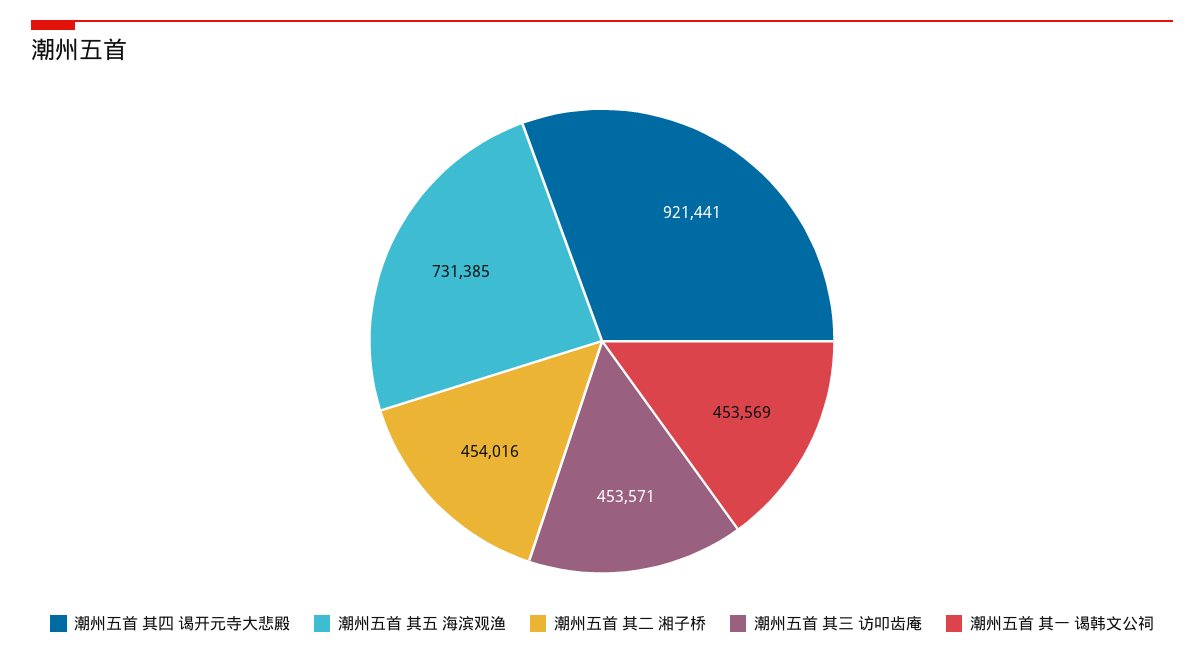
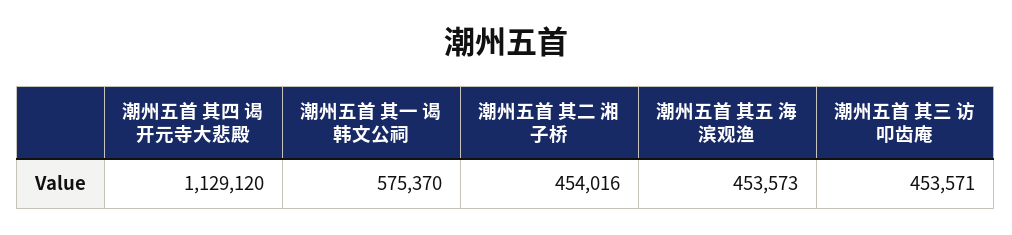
  {
-   "潮州五首 其四 谒开元寺大悲殿": 921441,
+   "潮州五首 其四 谒开元寺大悲殿": 1129120,
-   "潮州五首 其五 海滨观渔": 731385,
+   "潮州五首 其五 海滨观渔": 453573,
    "潮州五首 其二 湘子桥": 454016,
    "潮州五首 其三 访叩齿庵": 453571,
-   "潮州五首 其一 谒韩文公祠": 453569
+   "潮州五首 其一 谒韩文公祠": 575370
  }

